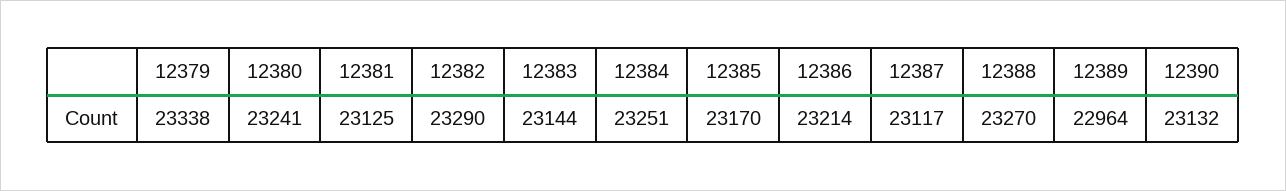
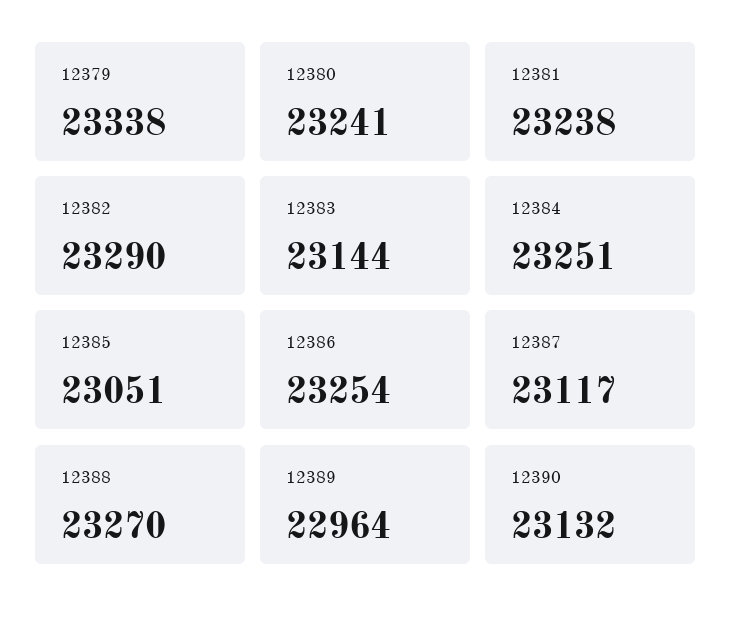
  {
    "12379": 23338,
    "12380": 23241,
-   "12381": 23125,
+   "12381": 23238,
    "12382": 23290,
    "12383": 23144,
    "12384": 23251,
-   "12385": 23170,
+   "12385": 23051,
-   "12386": 23214,
+   "12386": 23254,
    "12387": 23117,
    "12388": 23270,
    "12389": 22964,
    "12390": 23132
  }

